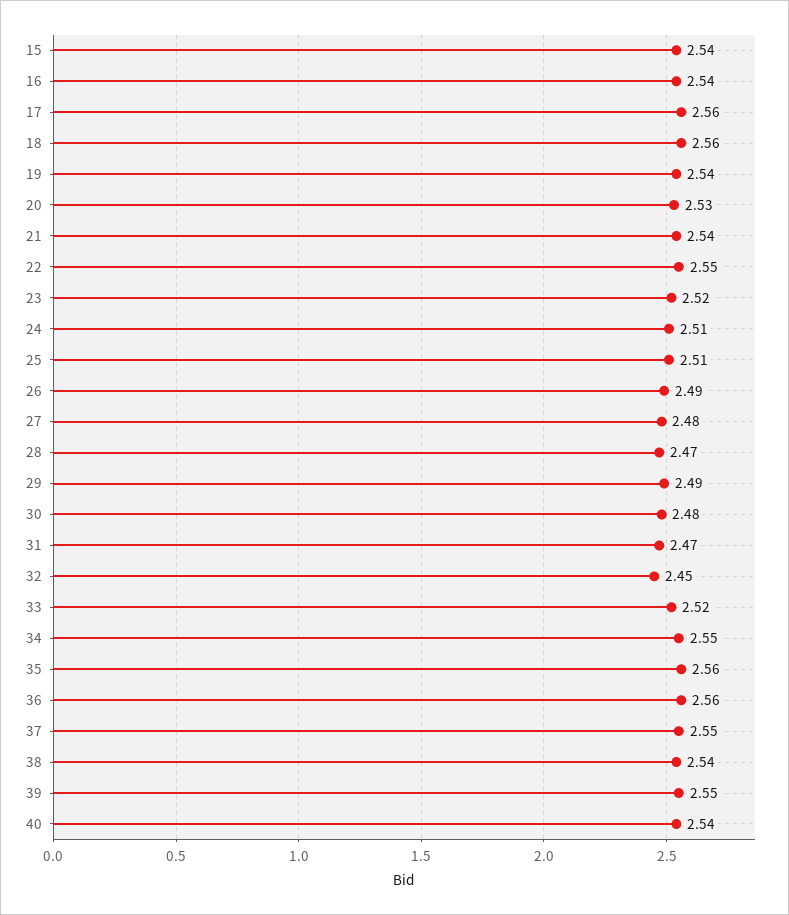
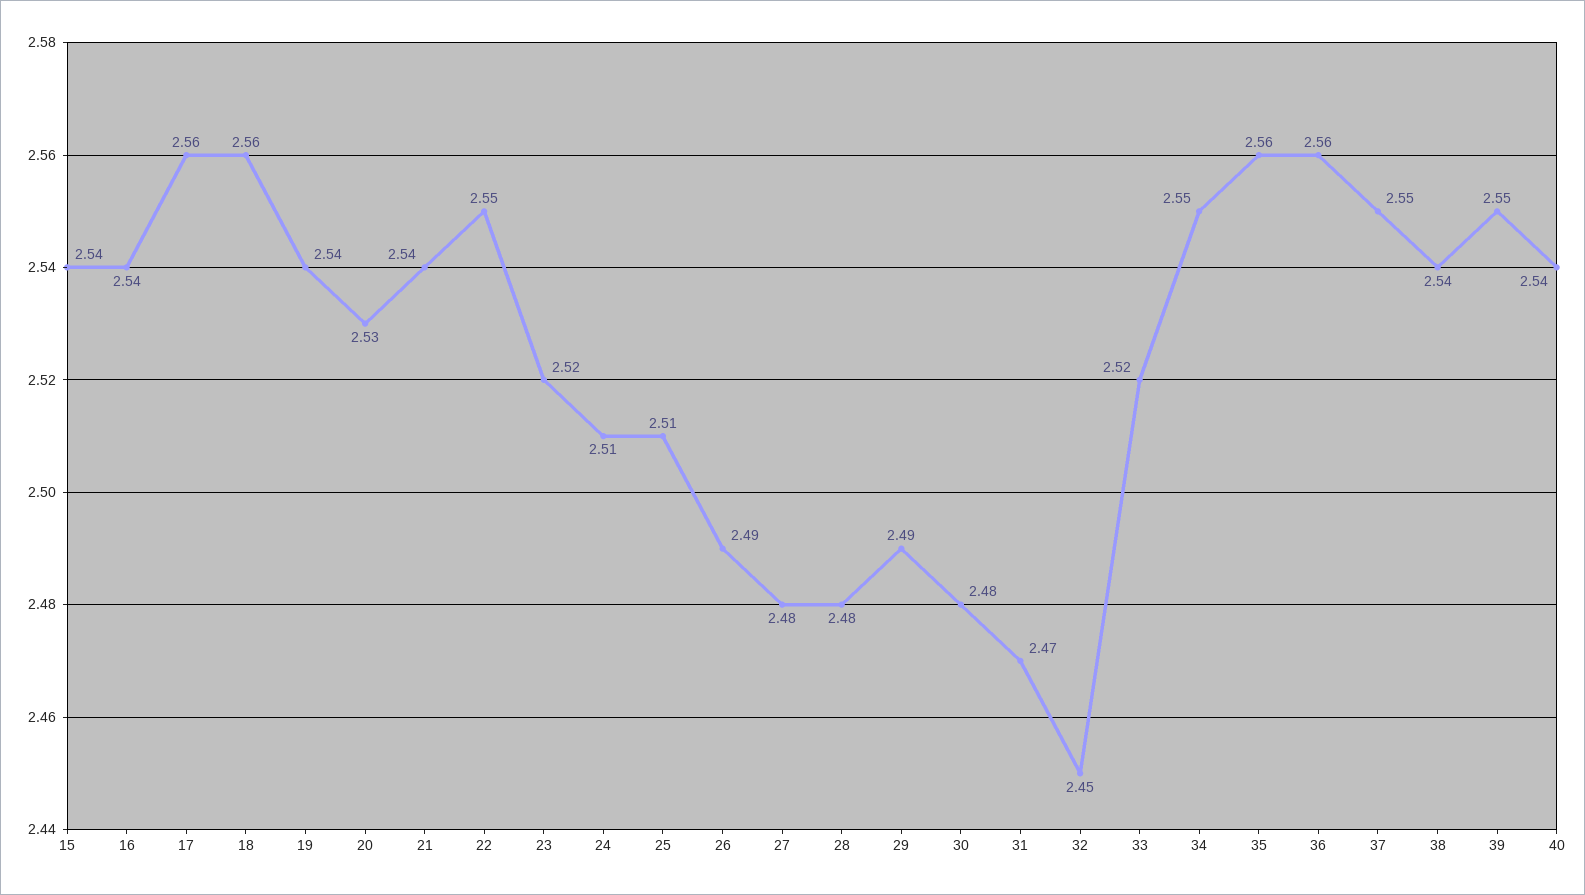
  {
    "15": 2.54,
    "16": 2.54,
    "17": 2.56,
    "18": 2.56,
    "19": 2.54,
    "20": 2.53,
    "21": 2.54,
    "22": 2.55,
    "23": 2.52,
    "24": 2.51,
    "25": 2.51,
    "26": 2.49,
    "27": 2.48,
-   "28": 2.47,
+   "28": 2.48,
    "29": 2.49,
    "30": 2.48,
    "31": 2.47,
    "32": 2.45,
    "33": 2.52,
    "34": 2.55,
    "35": 2.56,
    "36": 2.56,
    "37": 2.55,
    "38": 2.54,
    "39": 2.55,
    "40": 2.54
  }

